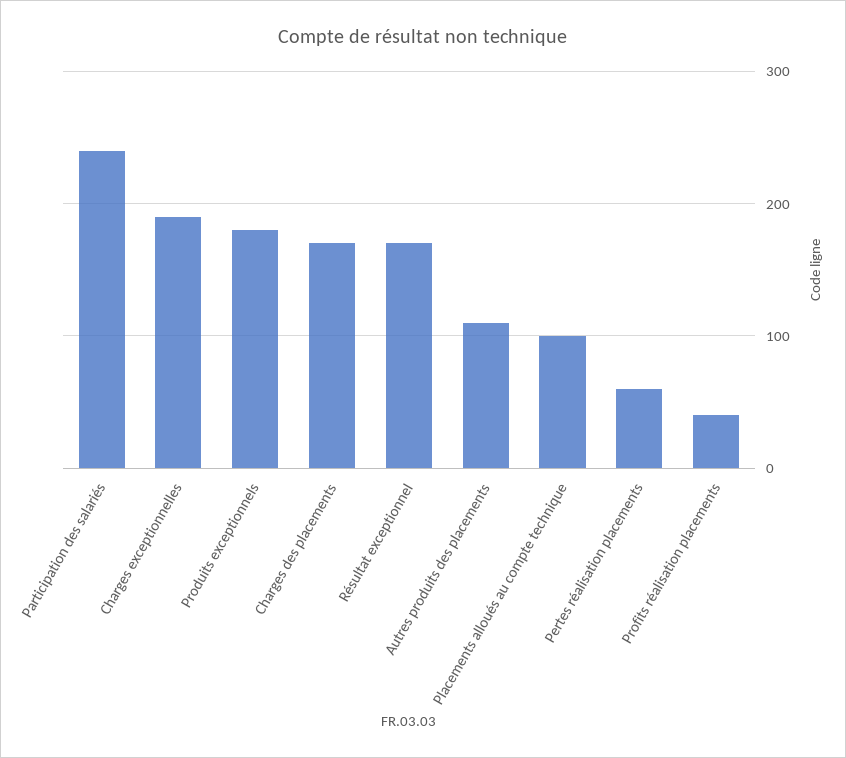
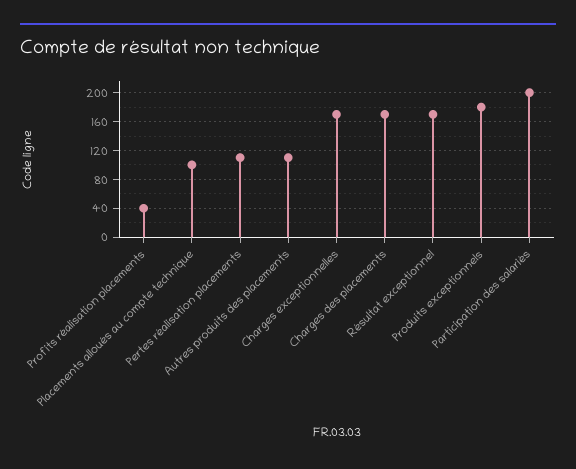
  {
-   "Participation des salariés": 240,
+   "Participation des salariés": 200,
-   "Charges exceptionnelles": 190,
+   "Charges exceptionnelles": 170,
    "Produits exceptionnels": 180,
    "Charges des placements": 170,
    "Résultat exceptionnel": 170,
    "Autres produits des placements": 110,
    "Placements alloués au compte technique": 100,
-   "Pertes réalisation placements": 60,
+   "Pertes réalisation placements": 110,
    "Profits réalisation placements": 40
  }

